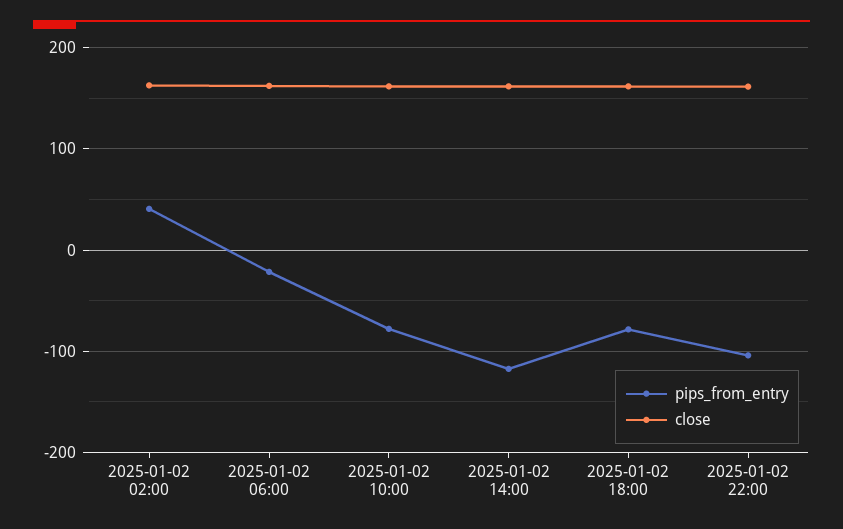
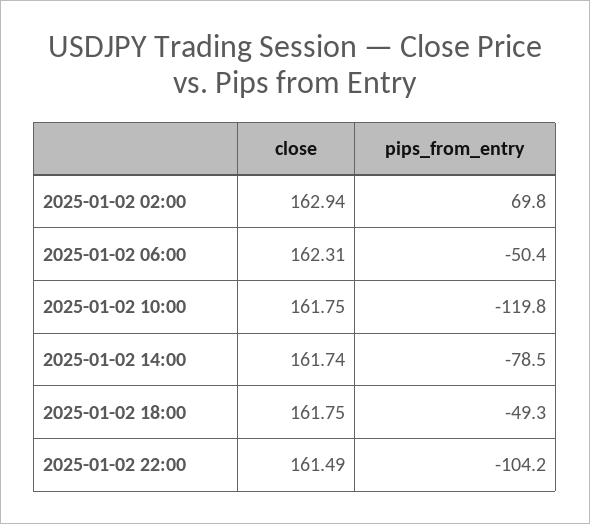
  {
    "pips_from_entry": {
-     "2025-01-02 02:00": 40,
+     "2025-01-02 02:00": 69.8,
-     "2025-01-02 06:00": -20,
+     "2025-01-02 06:00": -50.4,
-     "2025-01-02 10:00": -80,
+     "2025-01-02 10:00": -119.8,
-     "2025-01-02 14:00": -120,
+     "2025-01-02 14:00": -78.5,
-     "2025-01-02 18:00": -80,
+     "2025-01-02 18:00": -49.3,
      "2025-01-02 22:00": -104.2
    },
    "close": {
      "2025-01-02 02:00": 162.94,
      "2025-01-02 06:00": 162.31,
      "2025-01-02 10:00": 161.75,
      "2025-01-02 14:00": 161.74,
      "2025-01-02 18:00": 161.75,
      "2025-01-02 22:00": 161.49
    }
  }

